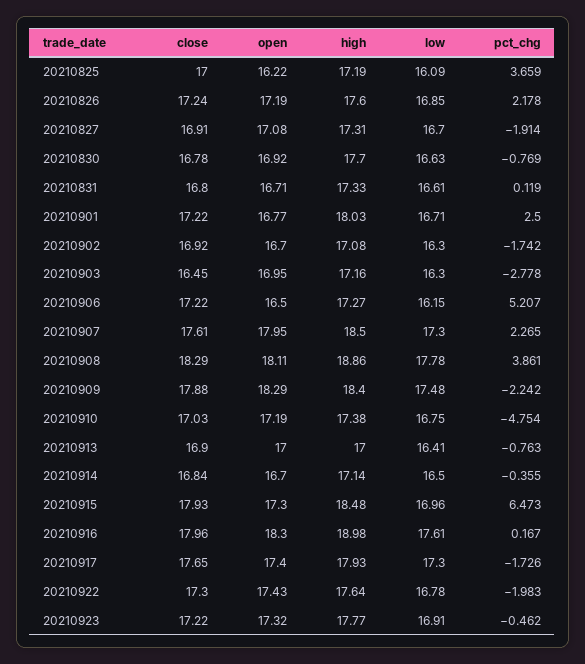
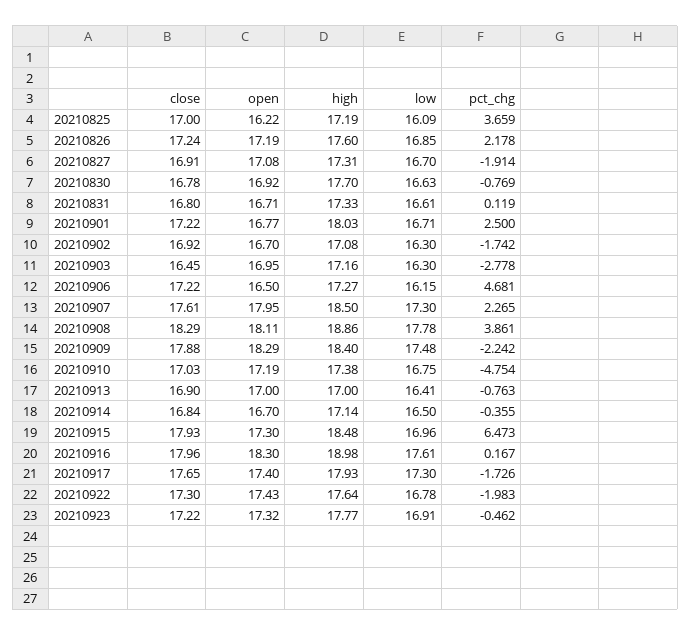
  {
    "close": {
      "20210825": 17,
      "20210826": 17.24,
      "20210827": 16.91,
      "20210830": 16.78,
      "20210831": 16.8,
      "20210901": 17.22,
      "20210902": 16.92,
      "20210903": 16.45,
      "20210906": 17.22,
      "20210907": 17.61,
      "20210908": 18.29,
      "20210909": 17.88,
      "20210910": 17.03,
      "20210913": 16.9,
      "20210914": 16.84,
      "20210915": 17.93,
      "20210916": 17.96,
      "20210917": 17.65,
      "20210922": 17.3,
      "20210923": 17.22
    },
    "open": {
      "20210825": 16.22,
      "20210826": 17.19,
      "20210827": 17.08,
      "20210830": 16.92,
      "20210831": 16.71,
      "20210901": 16.77,
      "20210902": 16.7,
      "20210903": 16.95,
      "20210906": 16.5,
      "20210907": 17.95,
      "20210908": 18.11,
      "20210909": 18.29,
      "20210910": 17.19,
      "20210913": 17,
      "20210914": 16.7,
      "20210915": 17.3,
      "20210916": 18.3,
      "20210917": 17.4,
      "20210922": 17.43,
      "20210923": 17.32
    },
    "high": {
      "20210825": 17.19,
      "20210826": 17.6,
      "20210827": 17.31,
      "20210830": 17.7,
      "20210831": 17.33,
      "20210901": 18.03,
      "20210902": 17.08,
      "20210903": 17.16,
      "20210906": 17.27,
      "20210907": 18.5,
      "20210908": 18.86,
      "20210909": 18.4,
      "20210910": 17.38,
      "20210913": 17,
      "20210914": 17.14,
      "20210915": 18.48,
      "20210916": 18.98,
      "20210917": 17.93,
      "20210922": 17.64,
      "20210923": 17.77
    },
    "low": {
      "20210825": 16.09,
      "20210826": 16.85,
      "20210827": 16.7,
      "20210830": 16.63,
      "20210831": 16.61,
      "20210901": 16.71,
      "20210902": 16.3,
      "20210903": 16.3,
      "20210906": 16.15,
      "20210907": 17.3,
      "20210908": 17.78,
      "20210909": 17.48,
      "20210910": 16.75,
      "20210913": 16.41,
      "20210914": 16.5,
      "20210915": 16.96,
      "20210916": 17.61,
      "20210917": 17.3,
      "20210922": 16.78,
      "20210923": 16.91
    },
    "pct_chg": {
      "20210825": 3.659,
      "20210826": 2.178,
      "20210827": -1.914,
      "20210830": -0.769,
      "20210831": 0.119,
      "20210901": 2.5,
      "20210902": -1.742,
      "20210903": -2.778,
-     "20210906": 5.207,
+     "20210906": 4.681,
      "20210907": 2.265,
      "20210908": 3.861,
      "20210909": -2.242,
      "20210910": -4.754,
      "20210913": -0.763,
      "20210914": -0.355,
      "20210915": 6.473,
      "20210916": 0.167,
      "20210917": -1.726,
      "20210922": -1.983,
      "20210923": -0.462
    }
  }

